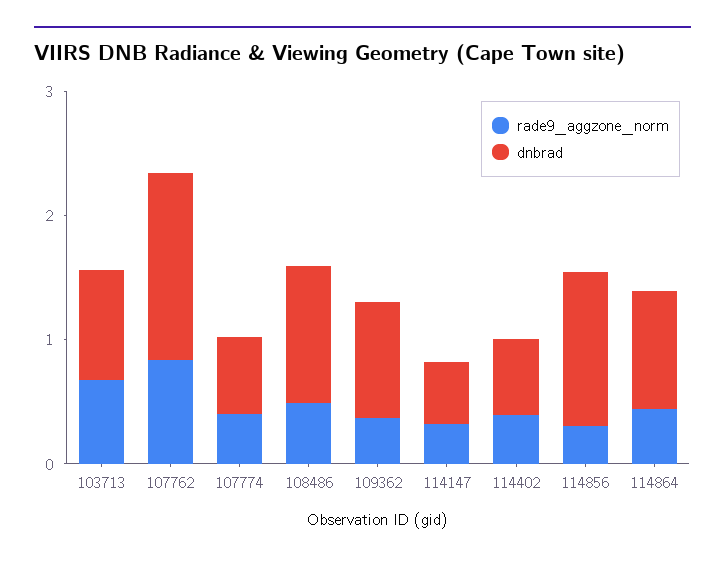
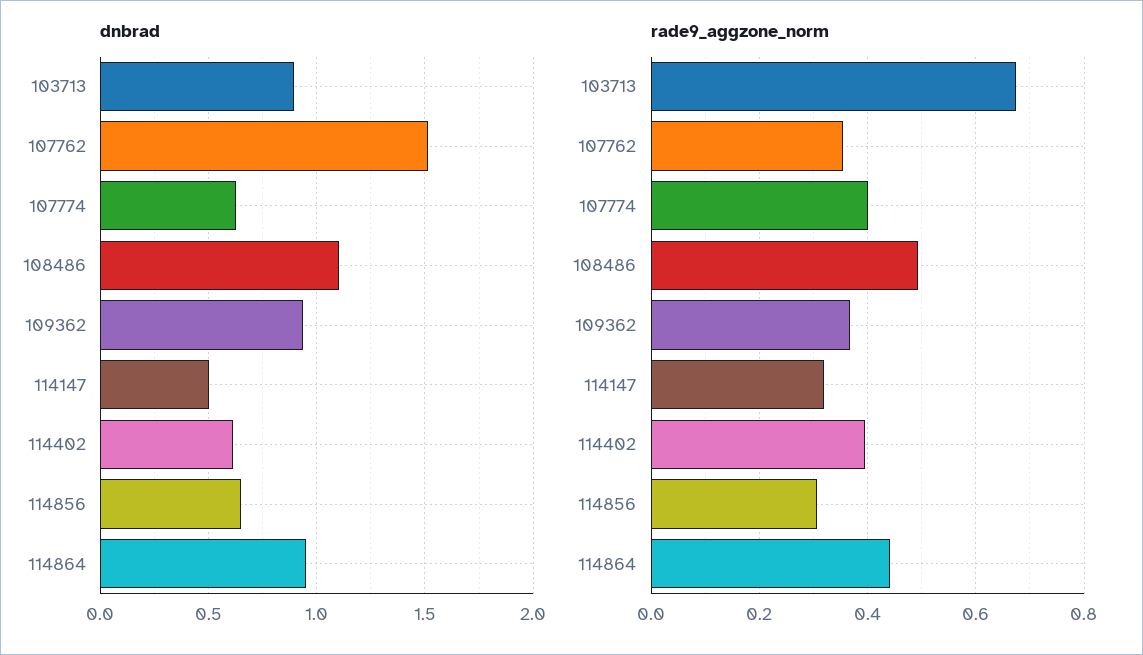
  {
    "rade9_aggzone_norm": {
      "103713": 0.68,
-     "107762": 0.8,
+     "107762": 0.36,
      "107774": 0.4,
      "108486": 0.5,
      "109362": 0.36,
      "114147": 0.32,
      "114402": 0.4,
      "114856": 0.3,
      "114864": 0.44
    },
    "dnbrad": {
      "103713": 0.9,
      "107762": 1.5,
      "107774": 0.65,
      "108486": 1.1,
      "109362": 0.95,
      "114147": 0.5,
      "114402": 0.6,
-     "114856": 1.2,
+     "114856": 0.65,
      "114864": 0.95
    }
  }

